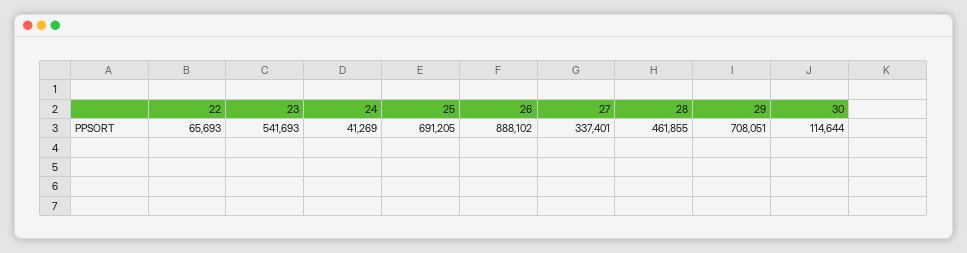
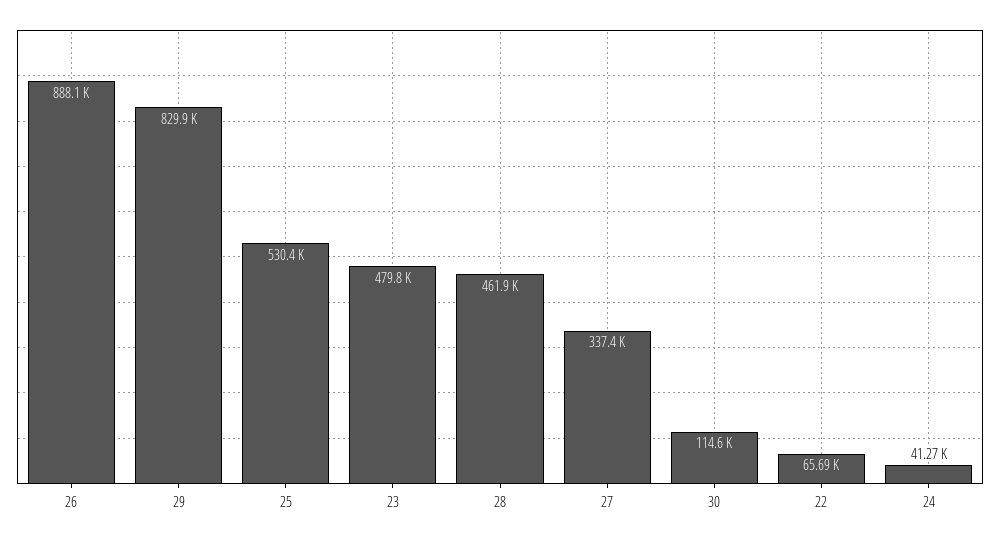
  {
    "22": 65693,
-   "23": 541693,
+   "23": 479800,
    "24": 41269,
-   "25": 691205,
+   "25": 530400,
    "26": 888102,
    "27": 337401,
    "28": 461855,
-   "29": 708051,
+   "29": 829900,
    "30": 114644
  }

